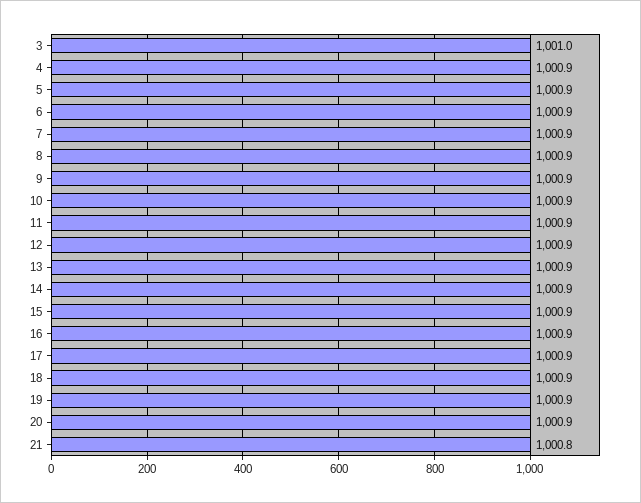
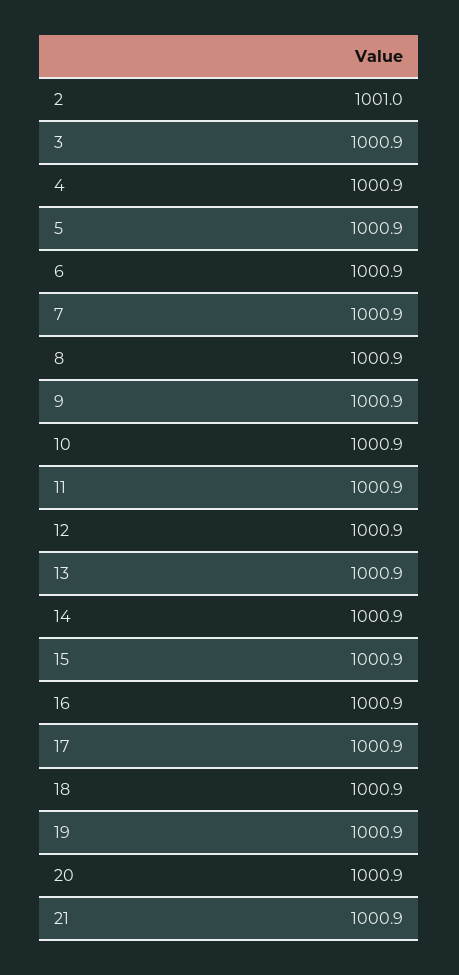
  {
-   "3": 1001,
+   "3": 1000.9,
    "4": 1000.9,
    "5": 1000.9,
    "6": 1000.9,
    "7": 1000.9,
    "8": 1000.9,
    "9": 1000.9,
    "10": 1000.9,
    "11": 1000.9,
    "12": 1000.9,
    "13": 1000.9,
    "14": 1000.9,
    "15": 1000.9,
    "16": 1000.9,
    "17": 1000.9,
    "18": 1000.9,
    "19": 1000.9,
    "20": 1000.9,
-   "21": 1000.8
+   "21": 1000.9,
+   "2": 1001
  }

